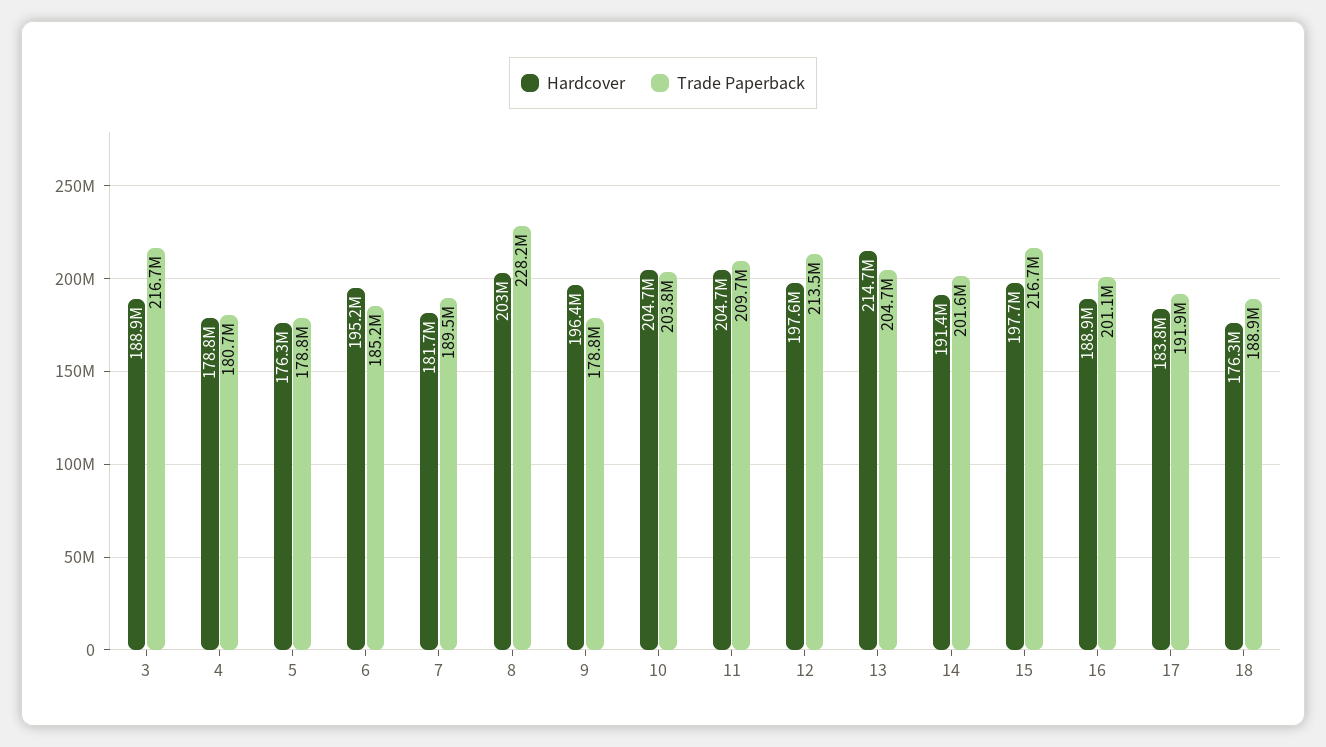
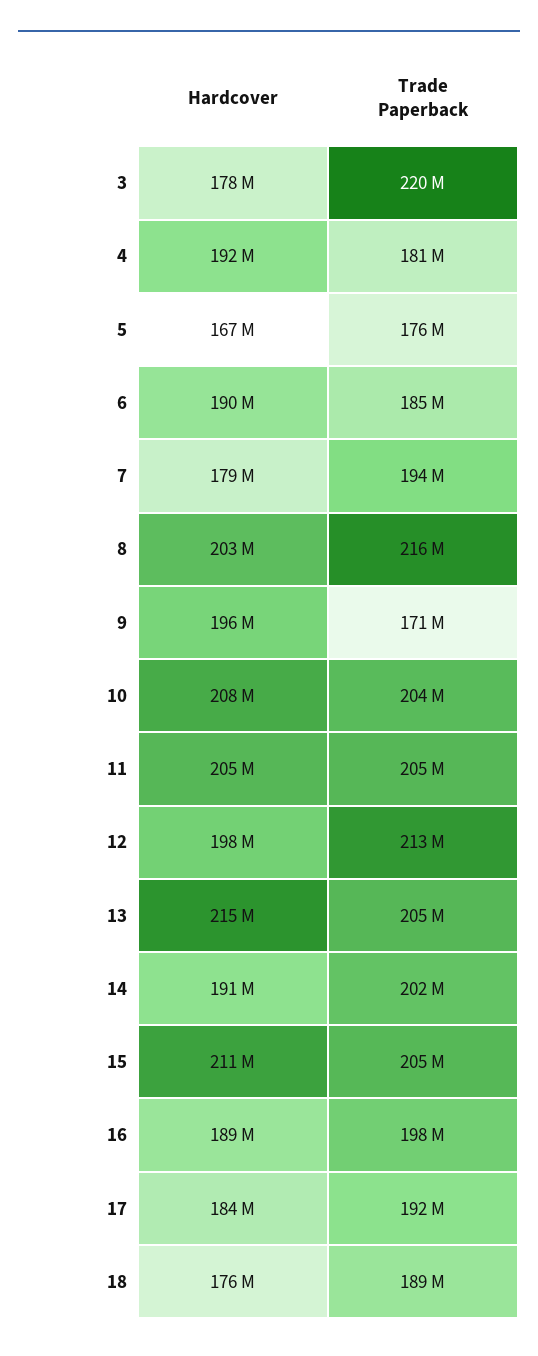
  {
    "Hardcover": {
-     "3": 188900000,
+     "3": 178000000,
-     "4": 178800000,
+     "4": 192000000,
-     "5": 176300000,
+     "5": 167000000,
-     "6": 195200000,
+     "6": 190000000,
-     "7": 181700000,
+     "7": 179000000,
      "8": 203000000,
      "9": 196400000,
-     "10": 204700000,
+     "10": 208000000,
      "11": 204700000,
      "12": 197600000,
      "13": 214700000,
      "14": 191400000,
-     "15": 197700000,
+     "15": 211000000,
      "16": 188900000,
      "17": 183800000,
      "18": 176300000
    },
    "Trade Paperback": {
-     "3": 216700000,
+     "3": 220000000,
      "4": 180700000,
-     "5": 178800000,
+     "5": 176000000,
      "6": 185200000,
-     "7": 189500000,
+     "7": 194000000,
-     "8": 228200000,
+     "8": 216000000,
-     "9": 178800000,
+     "9": 171000000,
      "10": 203800000,
-     "11": 209700000,
+     "11": 205000000,
      "12": 213500000,
      "13": 204700000,
      "14": 201600000,
-     "15": 216700000,
+     "15": 205000000,
-     "16": 201100000,
+     "16": 198000000,
      "17": 191900000,
      "18": 188900000
    }
  }

